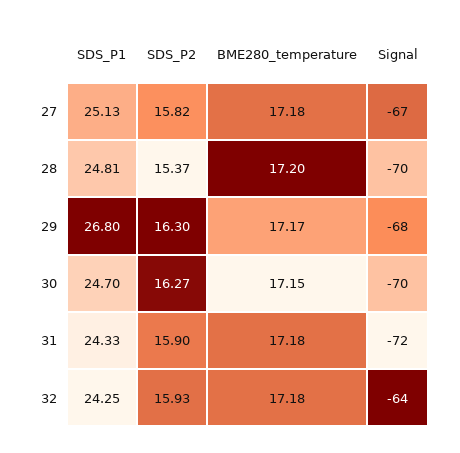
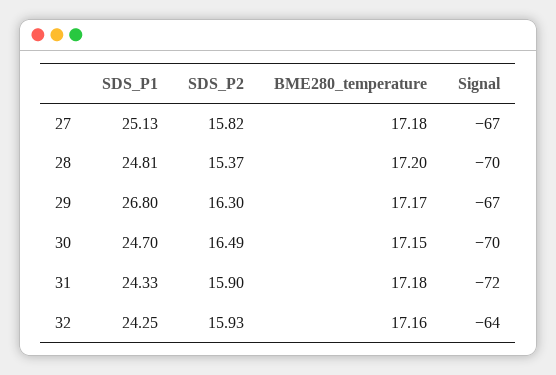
  {
    "SDS_P1": {
      "27": 25.13,
      "28": 24.81,
      "29": 26.8,
      "30": 24.7,
      "31": 24.33,
      "32": 24.25
    },
    "SDS_P2": {
      "27": 15.82,
      "28": 15.37,
      "29": 16.3,
-     "30": 16.27,
+     "30": 16.49,
      "31": 15.9,
      "32": 15.93
    },
    "BME280_temperature": {
      "27": 17.18,
      "28": 17.2,
      "29": 17.17,
      "30": 17.15,
      "31": 17.18,
-     "32": 17.18
+     "32": 17.16
    },
    "Signal": {
      "27": -67,
      "28": -70,
-     "29": -68,
+     "29": -67,
      "30": -70,
      "31": -72,
      "32": -64
    }
  }

